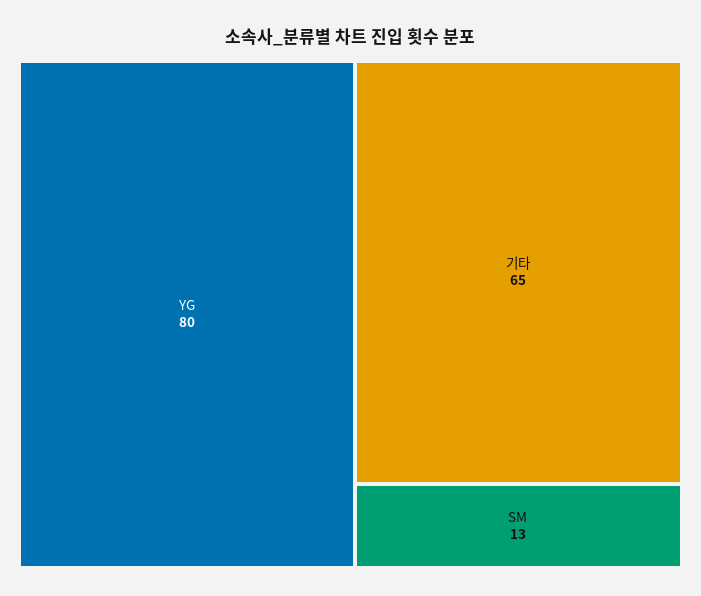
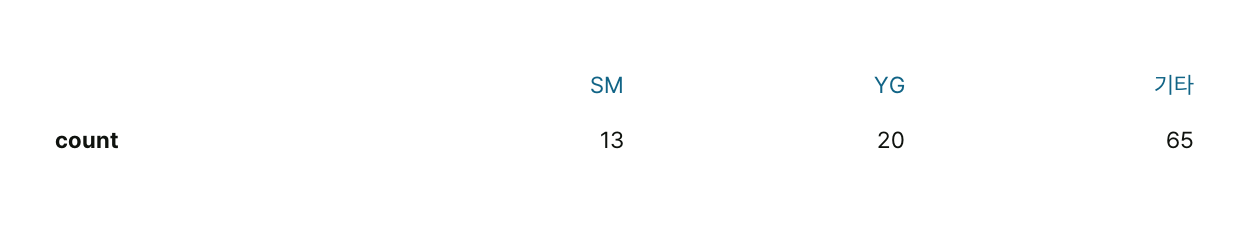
  {
-   "YG": 80,
+   "YG": 20,
    "기타": 65,
    "SM": 13
  }

